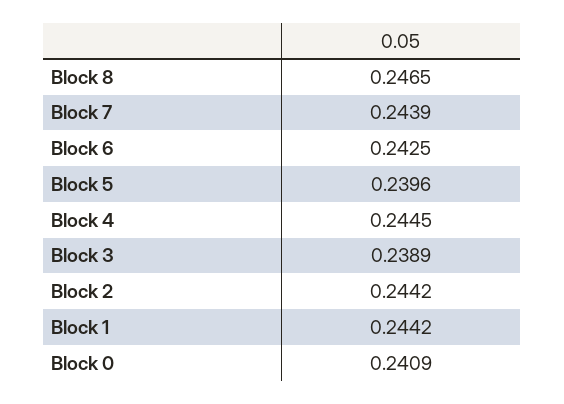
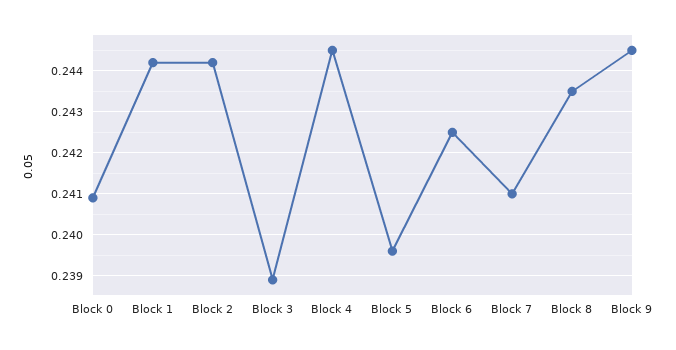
  {
-   "Block 8": 0.2465,
+   "Block 8": 0.2435,
-   "Block 7": 0.2439,
+   "Block 7": 0.241,
    "Block 6": 0.2425,
    "Block 5": 0.2396,
    "Block 4": 0.2445,
    "Block 3": 0.2389,
    "Block 2": 0.2442,
    "Block 1": 0.2442,
-   "Block 0": 0.2409
+   "Block 0": 0.2409,
+   "Block 9": 0.2445
  }

